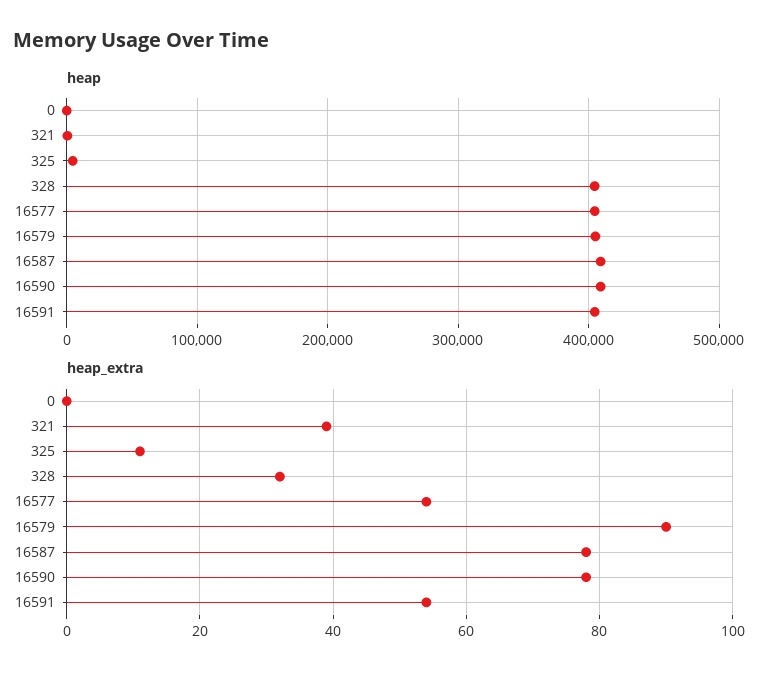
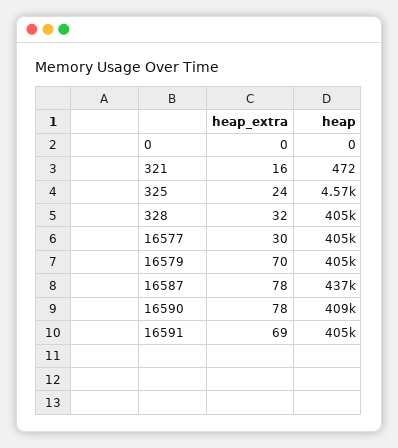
  {
    "heap": {
      "0": 0,
      "321": 472,
      "325": 4570,
      "328": 405000,
      "16577": 405000,
      "16579": 405000,
-     "16587": 410000,
+     "16587": 437000,
      "16590": 409000,
      "16591": 405000
    },
    "heap_extra": {
      "0": 0,
-     "321": 40,
+     "321": 16,
-     "325": 10,
+     "325": 24,
      "328": 32,
-     "16577": 55,
+     "16577": 30,
-     "16579": 90,
+     "16579": 70,
      "16587": 78,
      "16590": 78,
-     "16591": 55
+     "16591": 69
    }
  }

